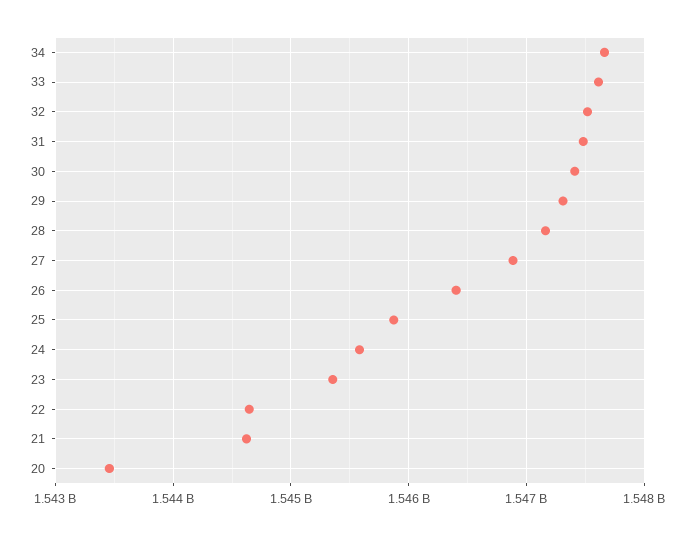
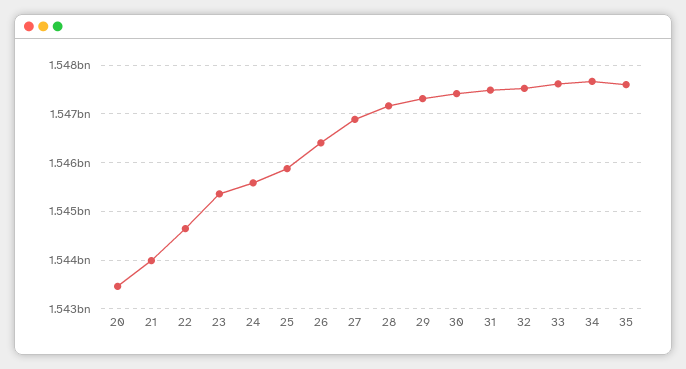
  {
    "34": 1547700000,
    "33": 1547600000,
    "32": 1547500000,
    "31": 1547500000,
    "30": 1547400000,
    "29": 1547300000,
    "28": 1547200000,
    "27": 1546900000,
    "26": 1546400000,
    "25": 1545900000,
    "24": 1545600000,
    "23": 1545400000,
    "22": 1544600000,
-   "21": 1544600000,
+   "21": 1544000000,
-   "20": 1543500000
+   "20": 1543500000,
+   "35": 1547600000
  }

